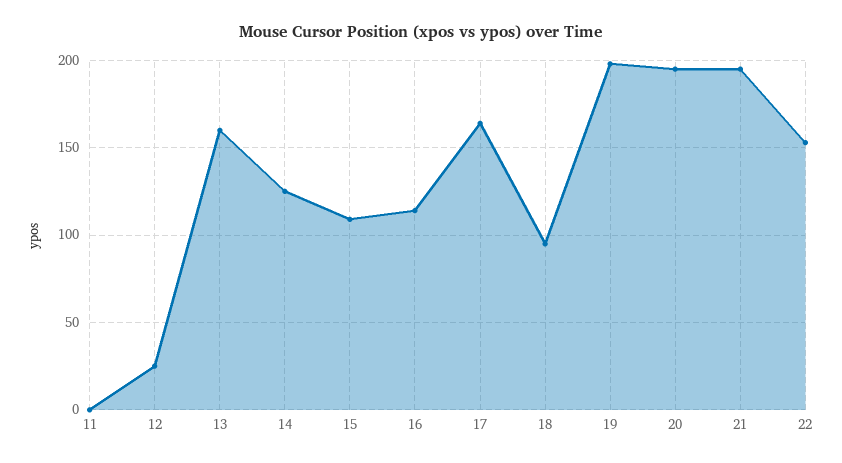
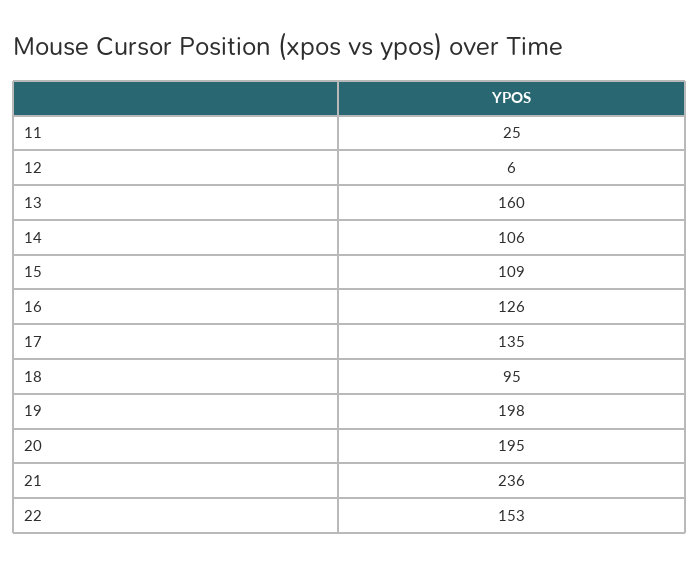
  {
-   "11": 0,
+   "11": 25,
-   "12": 25,
+   "12": 6,
    "13": 160,
-   "14": 125,
+   "14": 106,
    "15": 109,
-   "16": 115,
+   "16": 126,
-   "17": 165,
+   "17": 135,
    "18": 95,
    "19": 198,
    "20": 195,
-   "21": 195,
+   "21": 236,
    "22": 153
  }

